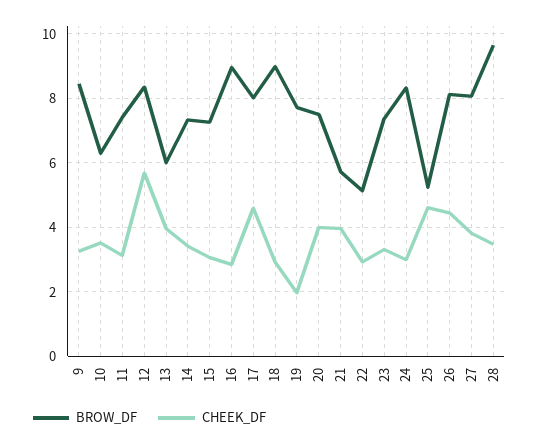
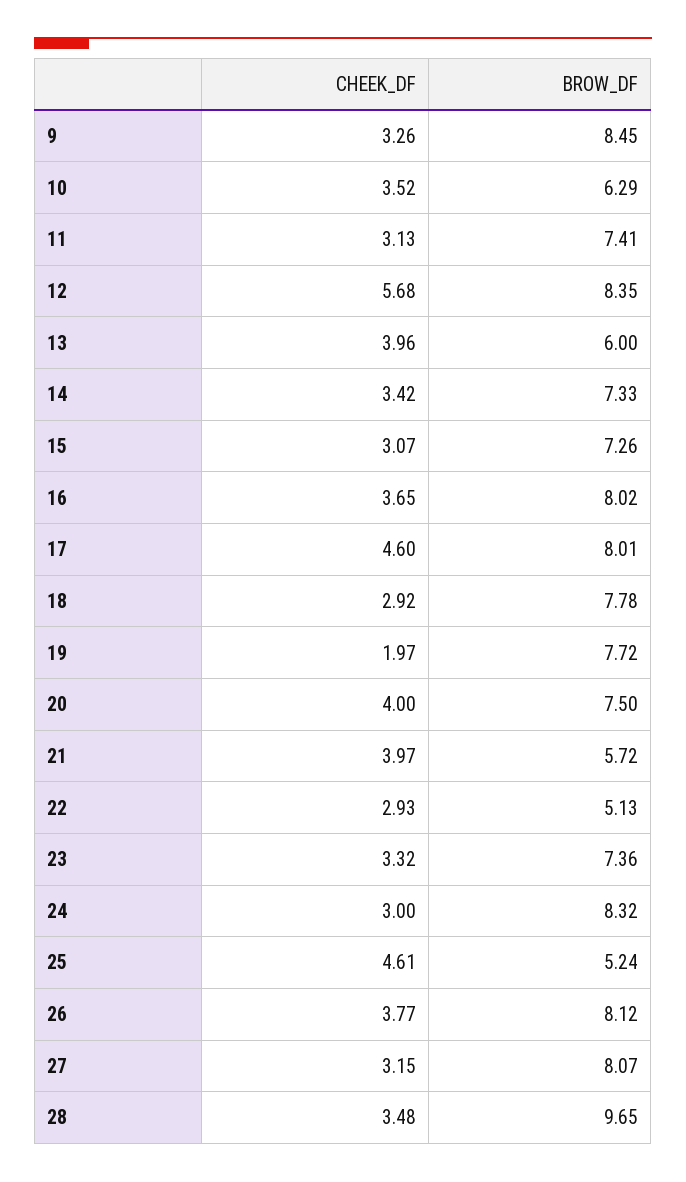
  {
    "BROW_DF": {
      "9": 8.45,
      "10": 6.29,
      "11": 7.41,
      "12": 8.35,
      "13": 6,
      "14": 7.33,
      "15": 7.26,
-     "16": 9,
+     "16": 8.02,
      "17": 8.01,
-     "18": 9,
+     "18": 7.78,
      "19": 7.72,
      "20": 7.5,
      "21": 5.72,
      "22": 5.13,
      "23": 7.36,
      "24": 8.32,
      "25": 5.24,
      "26": 8.12,
      "27": 8.07,
      "28": 9.65
    },
    "CHEEK_DF": {
      "9": 3.26,
      "10": 3.52,
      "11": 3.13,
      "12": 5.68,
      "13": 3.96,
      "14": 3.42,
      "15": 3.07,
-     "16": 2.8,
+     "16": 3.65,
      "17": 4.6,
      "18": 2.92,
      "19": 1.97,
      "20": 4,
      "21": 3.97,
      "22": 2.93,
      "23": 3.32,
      "24": 3,
      "25": 4.61,
-     "26": 4.4,
+     "26": 3.77,
-     "27": 3.8,
+     "27": 3.15,
      "28": 3.48
    }
  }

